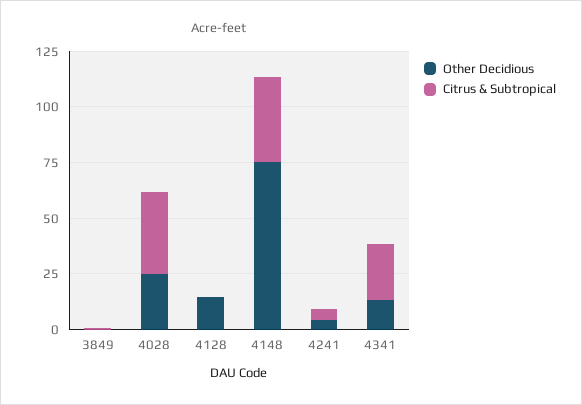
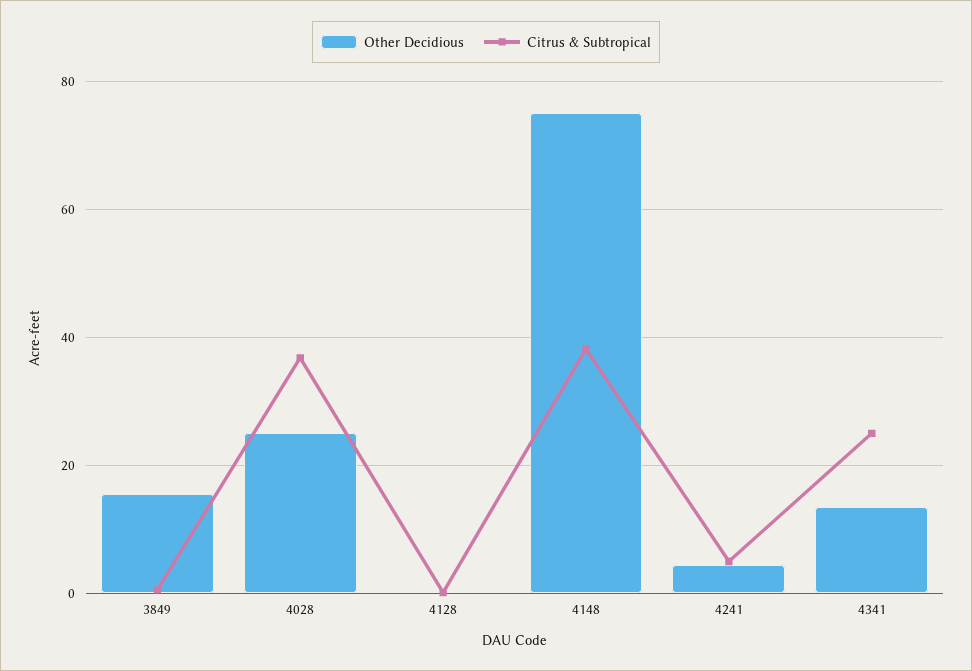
  {
    "Other Decidious": {
-     "3849": 0,
+     "3849": 16,
      "4028": 26,
-     "4128": 15,
+     "4128": 0,
      "4148": 76,
      "4241": 4,
      "4341": 14
    },
    "Citrus & Subtropical": {
      "3849": 0,
      "4028": 36,
      "4128": 0,
      "4148": 38,
      "4241": 4,
      "4341": 24
    }
  }

